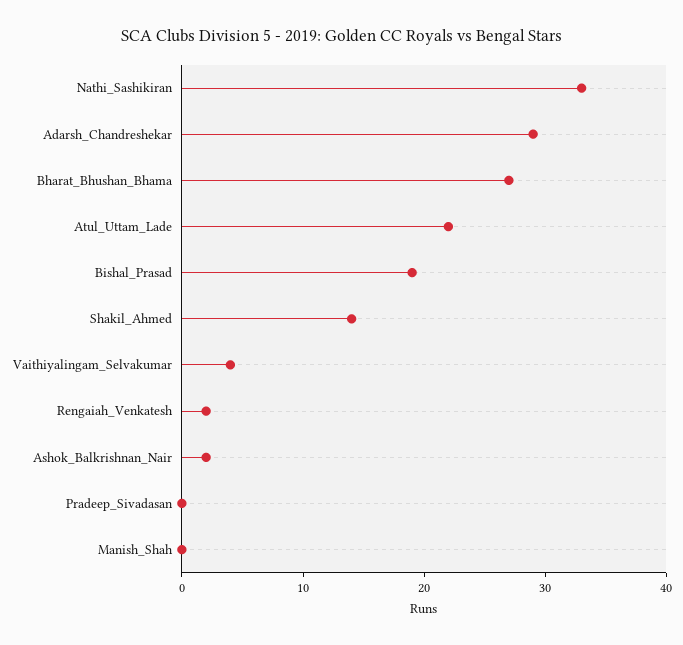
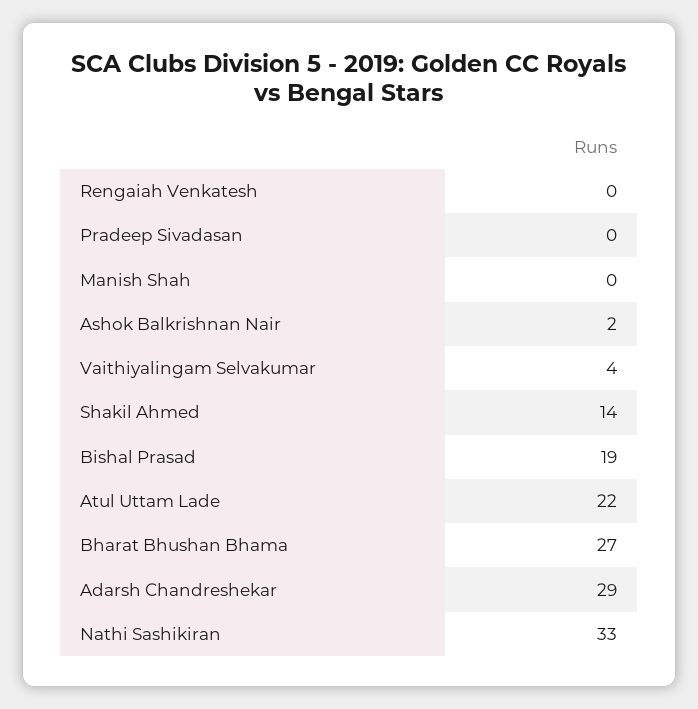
  {
    "Nathi_Sashikiran": 33,
    "Adarsh_Chandreshekar": 29,
    "Bharat_Bhushan_Bhama": 27,
    "Atul_Uttam_Lade": 22,
    "Bishal_Prasad": 19,
    "Shakil_Ahmed": 14,
    "Vaithiyalingam_Selvakumar": 4,
-   "Rengaiah_Venkatesh": 2,
+   "Rengaiah_Venkatesh": 0,
    "Ashok_Balkrishnan_Nair": 2,
    "Pradeep_Sivadasan": 0,
    "Manish_Shah": 0
  }

